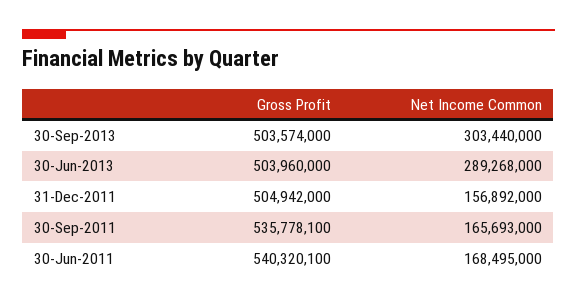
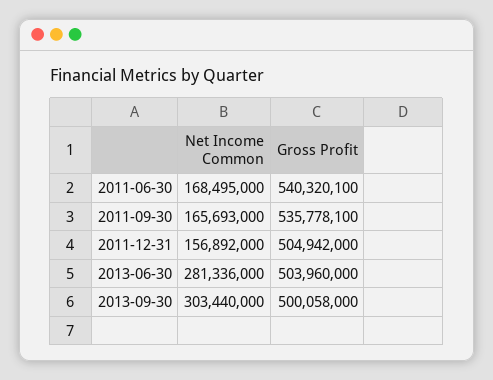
  {
    "Gross Profit": {
-     "30-Sep-2013": 503574000,
+     "30-Sep-2013": 500058000,
      "30-Jun-2013": 503960000,
      "31-Dec-2011": 504942000,
      "30-Sep-2011": 535778100,
      "30-Jun-2011": 540320100
    },
    "Net Income Common": {
      "30-Sep-2013": 303440000,
-     "30-Jun-2013": 289268000,
+     "30-Jun-2013": 281336000,
      "31-Dec-2011": 156892000,
      "30-Sep-2011": 165693000,
      "30-Jun-2011": 168495000
    }
  }

